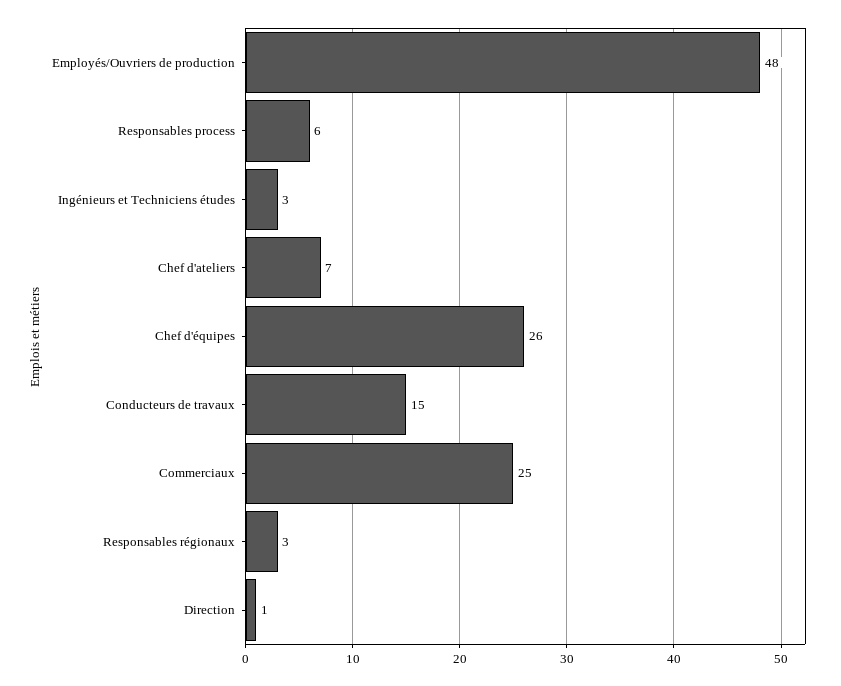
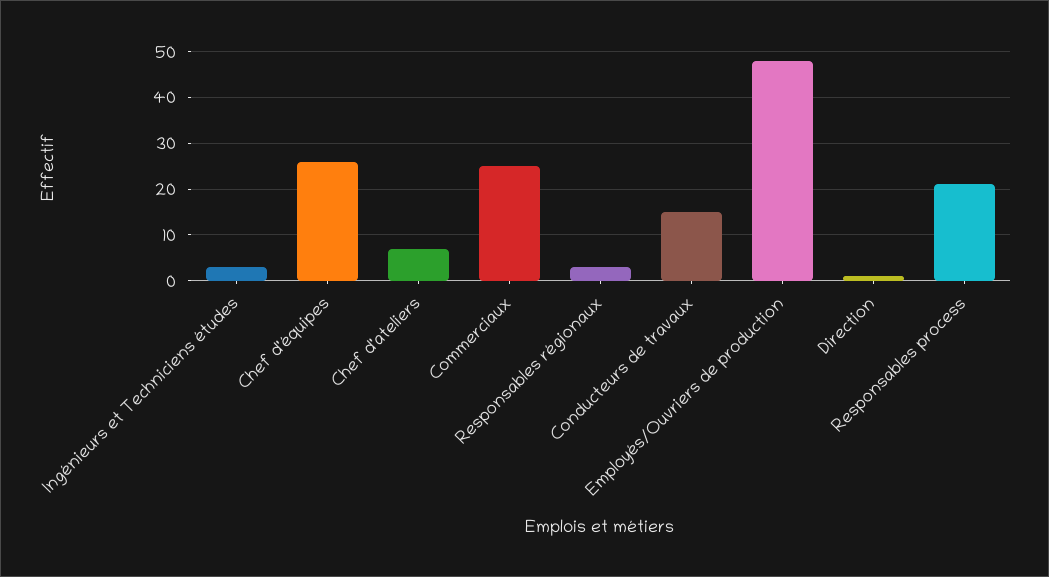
  {
    "Employés/Ouvriers de production": 48,
-   "Responsables process": 6,
+   "Responsables process": 20,
    "Ingénieurs et Techniciens études": 3,
    "Chef d'ateliers": 7,
    "Chef d'équipes": 26,
    "Conducteurs de travaux": 15,
    "Commerciaux": 25,
    "Responsables régionaux": 3,
    "Direction": 1
  }

